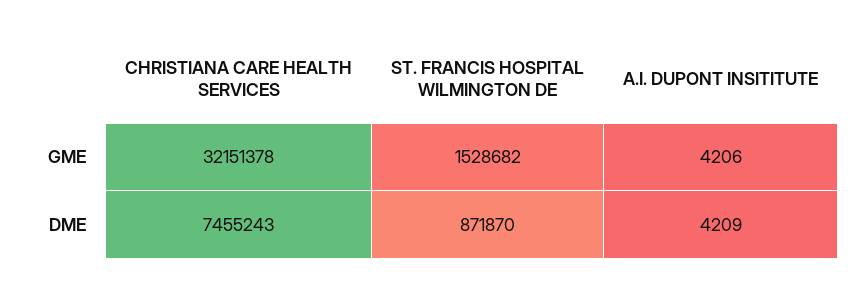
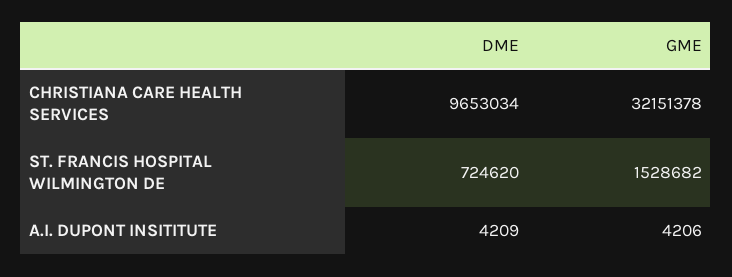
  {
    "CHRISTIANA CARE HEALTH SERVICES": {
      "GME": 32151378,
-     "DME": 7455243
+     "DME": 9653034
    },
    "ST. FRANCIS HOSPITAL WILMINGTON DE": {
      "GME": 1528682,
-     "DME": 871870
+     "DME": 724620
    },
    "A.I. DUPONT INSITITUTE": {
      "GME": 4206,
      "DME": 4209
    }
  }

